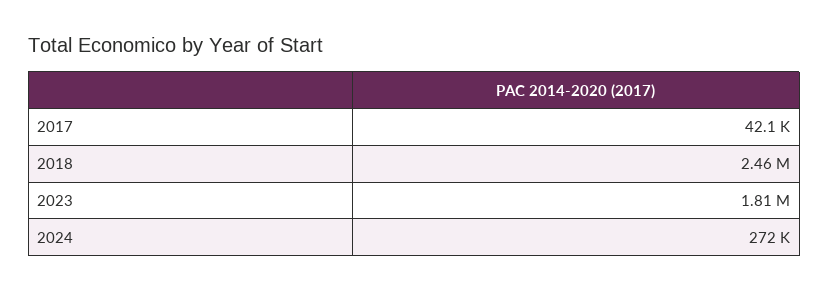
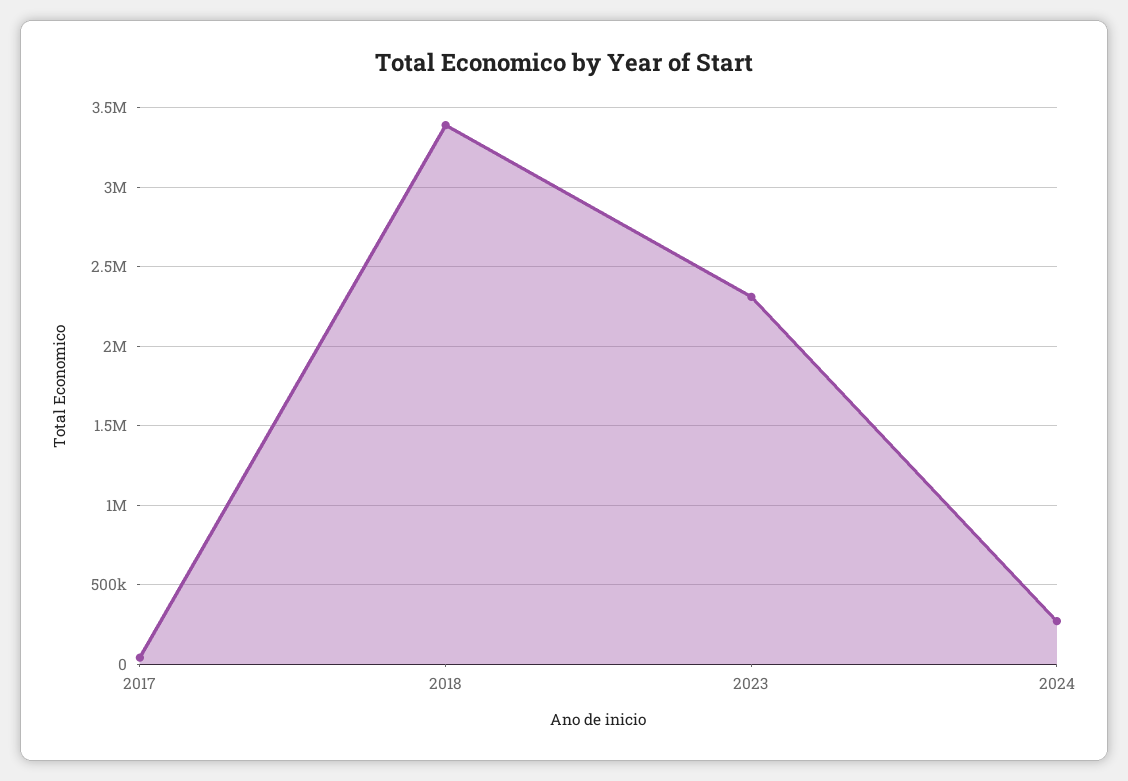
  {
    "2017": 42100,
-   "2018": 2460000,
+   "2018": 3400000,
-   "2023": 1810000,
+   "2023": 2300000,
    "2024": 272000
  }

